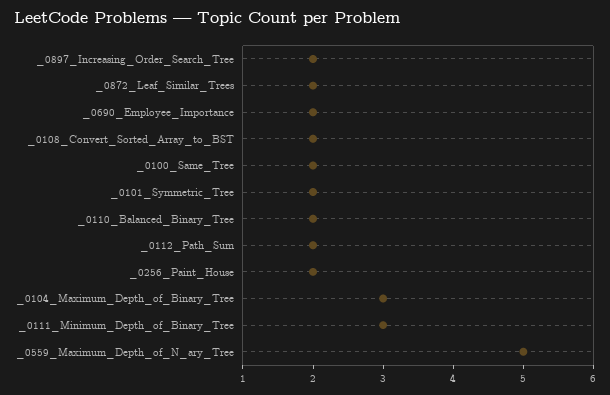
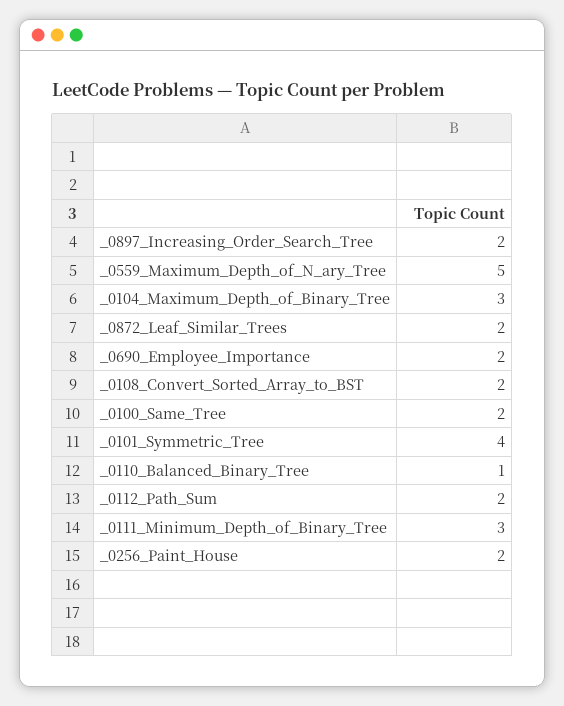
  {
    "_0897_Increasing_Order_Search_Tree": 2,
    "_0872_Leaf_Similar_Trees": 2,
    "_0690_Employee_Importance": 2,
    "_0108_Convert_Sorted_Array_to_BST": 2,
    "_0100_Same_Tree": 2,
-   "_0101_Symmetric_Tree": 2,
+   "_0101_Symmetric_Tree": 4,
-   "_0110_Balanced_Binary_Tree": 2,
+   "_0110_Balanced_Binary_Tree": 1,
    "_0112_Path_Sum": 2,
    "_0256_Paint_House": 2,
    "_0104_Maximum_Depth_of_Binary_Tree": 3,
    "_0111_Minimum_Depth_of_Binary_Tree": 3,
    "_0559_Maximum_Depth_of_N_ary_Tree": 5
  }

